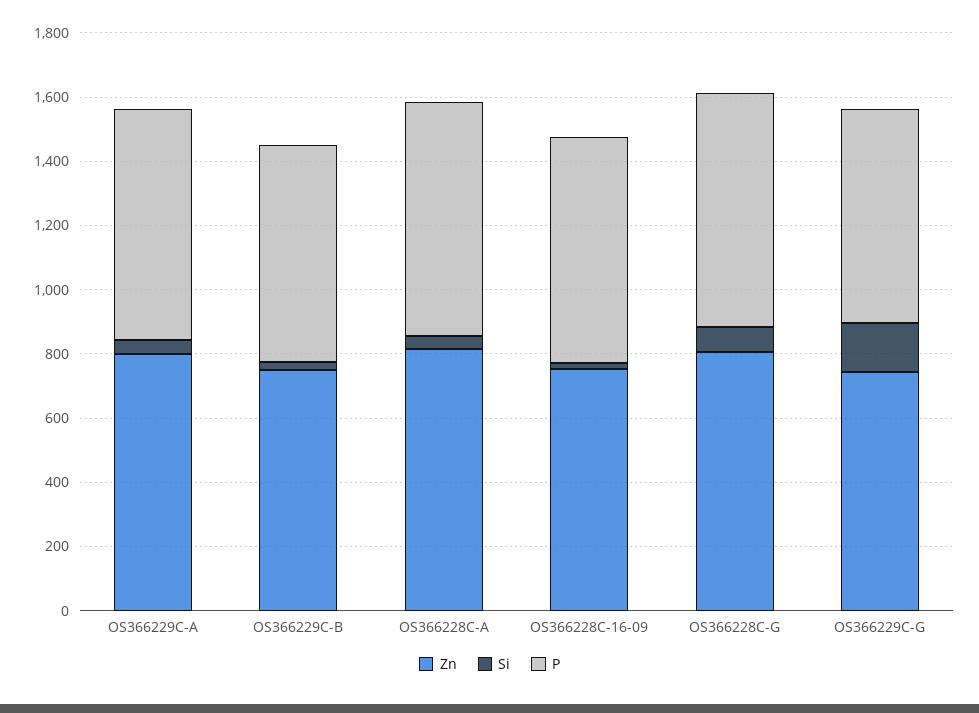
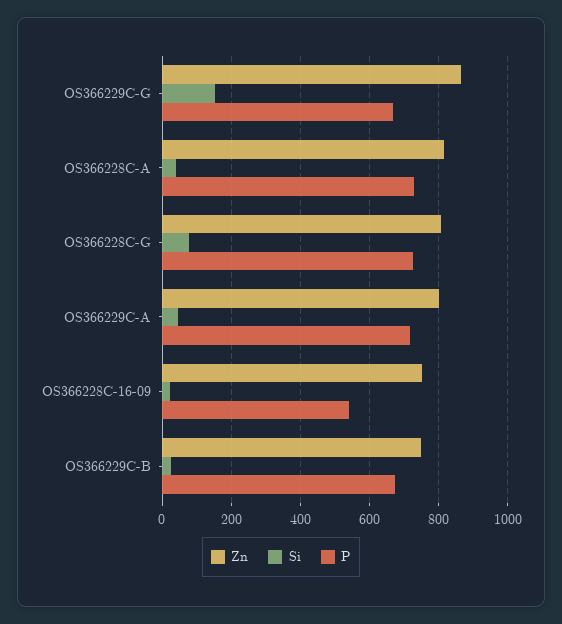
  {
    "Zn": {
      "OS366229C-A": 800,
      "OS366229C-B": 760,
      "OS366228C-A": 820,
      "OS366228C-16-09": 760,
      "OS366228C-G": 800,
-     "OS366229C-G": 750
+     "OS366229C-G": 860
    },
    "Si": {
      "OS366229C-A": 40,
      "OS366229C-B": 20,
      "OS366228C-A": 40,
      "OS366228C-16-09": 20,
      "OS366228C-G": 80,
      "OS366229C-G": 160
    },
    "P": {
      "OS366229C-A": 720,
      "OS366229C-B": 680,
      "OS366228C-A": 720,
-     "OS366228C-16-09": 700,
+     "OS366228C-16-09": 540,
      "OS366228C-G": 720,
      "OS366229C-G": 660
    }
  }

